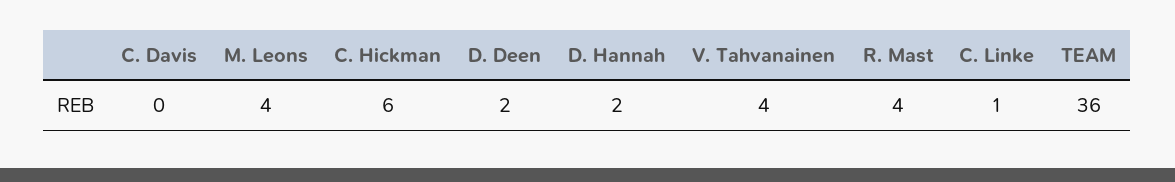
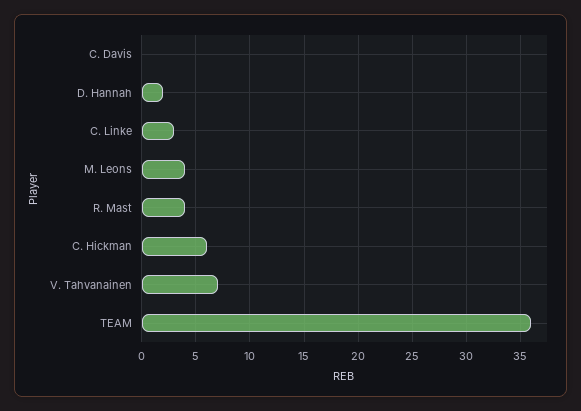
  {
    "C. Davis": 0,
    "M. Leons": 4,
    "C. Hickman": 6,
-   "D. Deen": 2,
    "D. Hannah": 2,
-   "V. Tahvanainen": 4,
+   "V. Tahvanainen": 7,
    "R. Mast": 4,
-   "C. Linke": 1,
+   "C. Linke": 3,
    "TEAM": 36
  }

